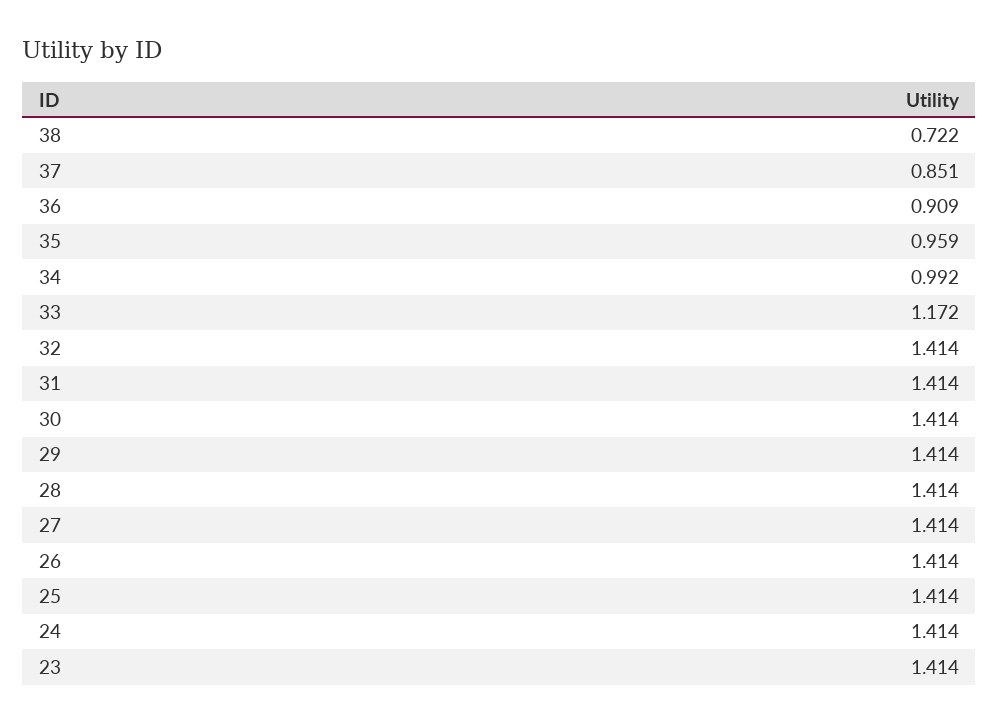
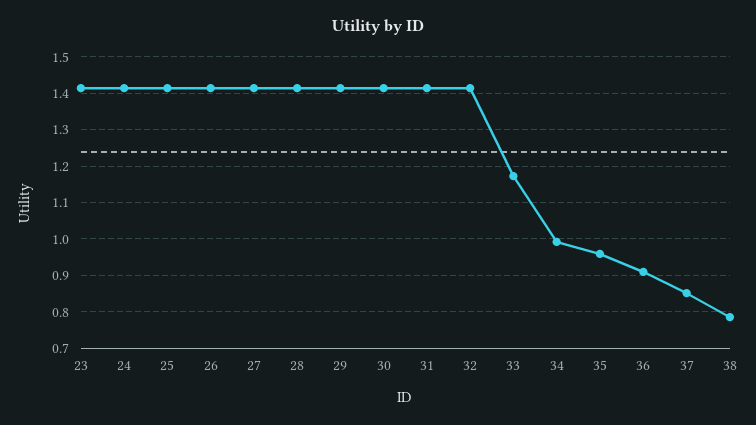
  {
-   "38": 0.722,
+   "38": 0.78,
    "37": 0.851,
    "36": 0.909,
    "35": 0.959,
    "34": 0.992,
    "33": 1.172,
    "32": 1.414,
    "31": 1.414,
    "30": 1.414,
    "29": 1.414,
    "28": 1.414,
    "27": 1.414,
    "26": 1.414,
    "25": 1.414,
    "24": 1.414,
    "23": 1.414
  }

